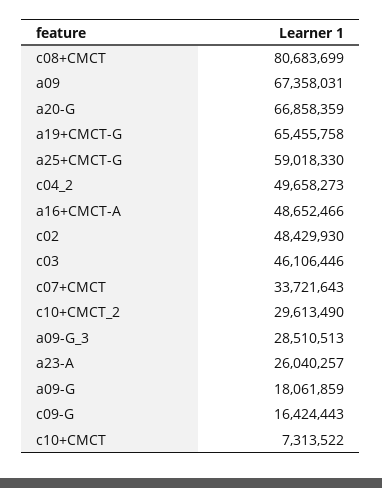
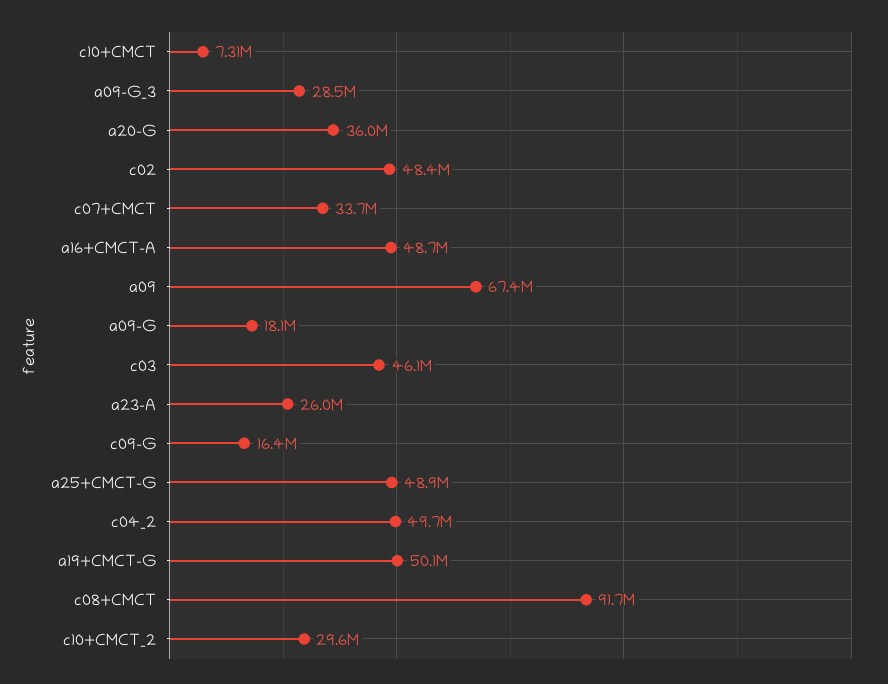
  {
-   "c08+CMCT": 80683699,
+   "c08+CMCT": 91700000,
    "a09": 67358031,
-   "a20-G": 66858359,
+   "a20-G": 36000000,
-   "a19+CMCT-G": 65455758,
+   "a19+CMCT-G": 50100000,
-   "a25+CMCT-G": 59018330,
+   "a25+CMCT-G": 48900000,
    "c04_2": 49658273,
    "a16+CMCT-A": 48652466,
    "c02": 48429930,
    "c03": 46106446,
    "c07+CMCT": 33721643,
    "c10+CMCT_2": 29613490,
    "a09-G_3": 28510513,
    "a23-A": 26040257,
    "a09-G": 18061859,
    "c09-G": 16424443,
    "c10+CMCT": 7313522
  }

